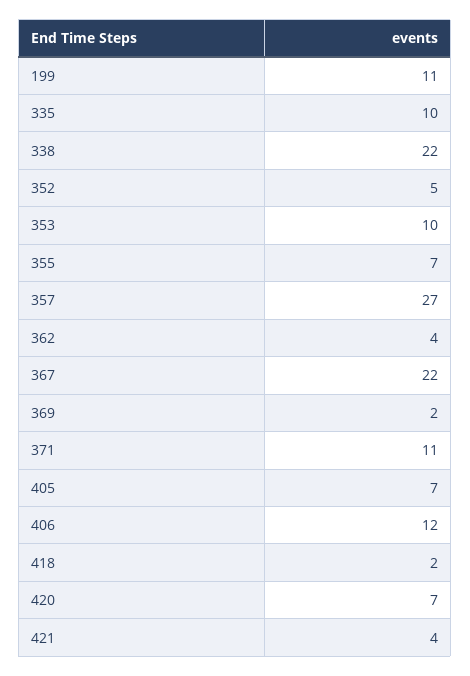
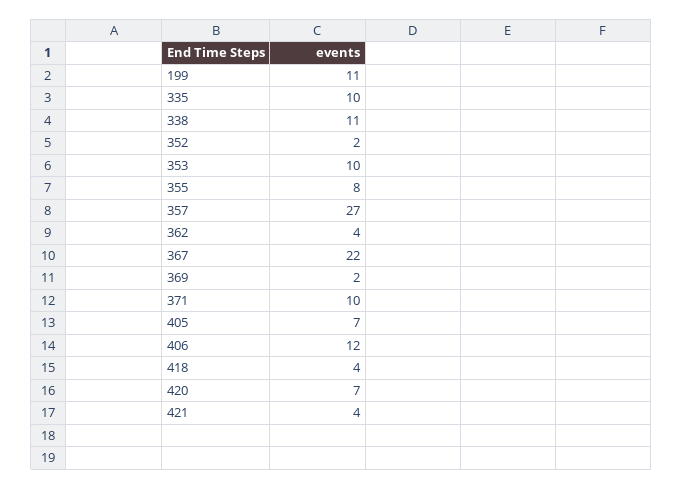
  {
    "199": 11,
    "335": 10,
-   "338": 22,
+   "338": 11,
-   "352": 5,
+   "352": 2,
    "353": 10,
-   "355": 7,
+   "355": 8,
    "357": 27,
    "362": 4,
    "367": 22,
    "369": 2,
-   "371": 11,
+   "371": 10,
    "405": 7,
    "406": 12,
-   "418": 2,
+   "418": 4,
    "420": 7,
    "421": 4
  }

